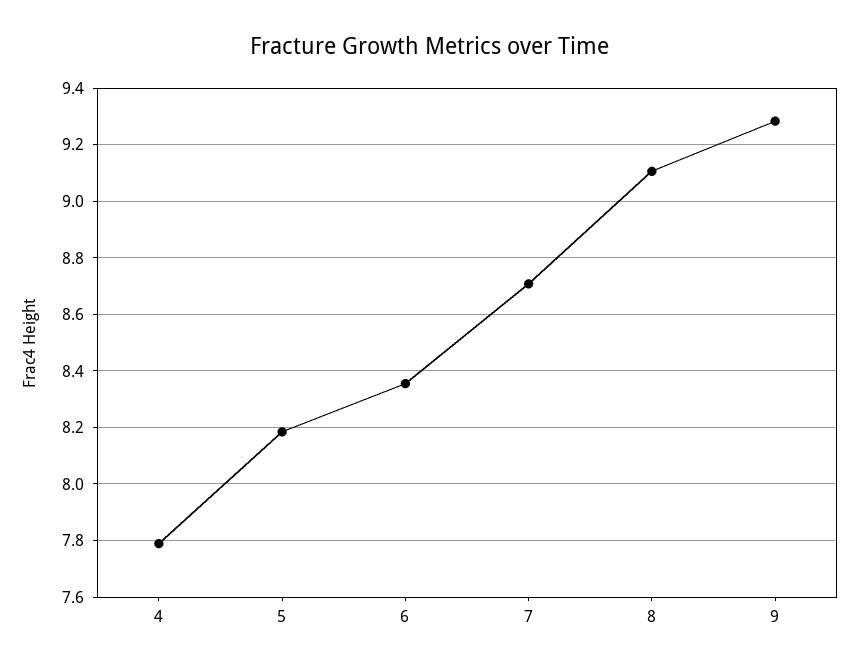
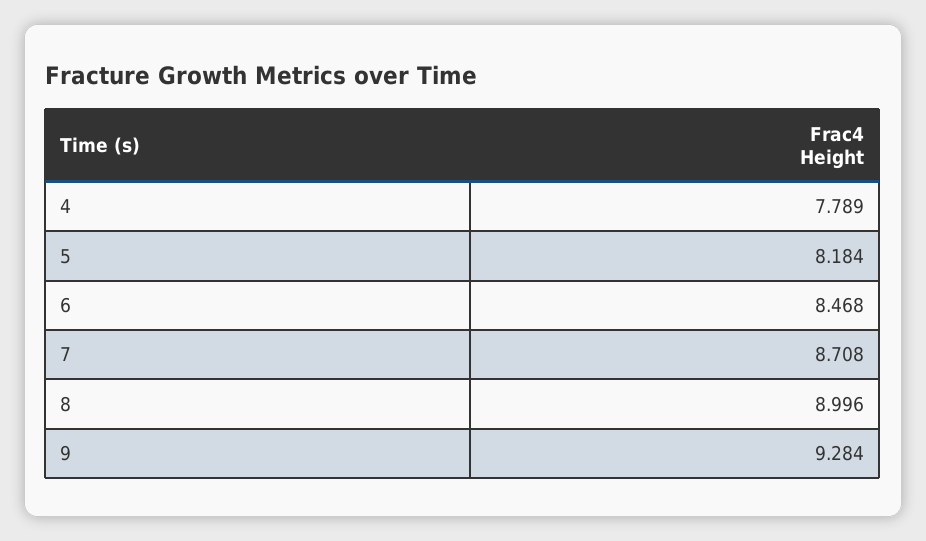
  {
    "4": 7.789,
    "5": 8.184,
-   "6": 8.35,
+   "6": 8.468,
    "7": 8.708,
-   "8": 9.1,
+   "8": 8.996,
    "9": 9.284
  }

